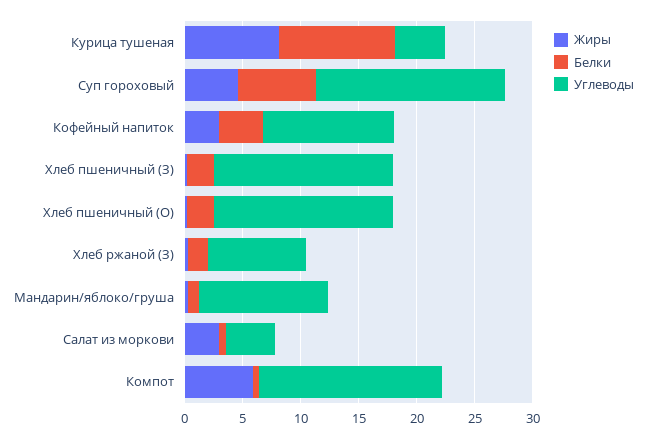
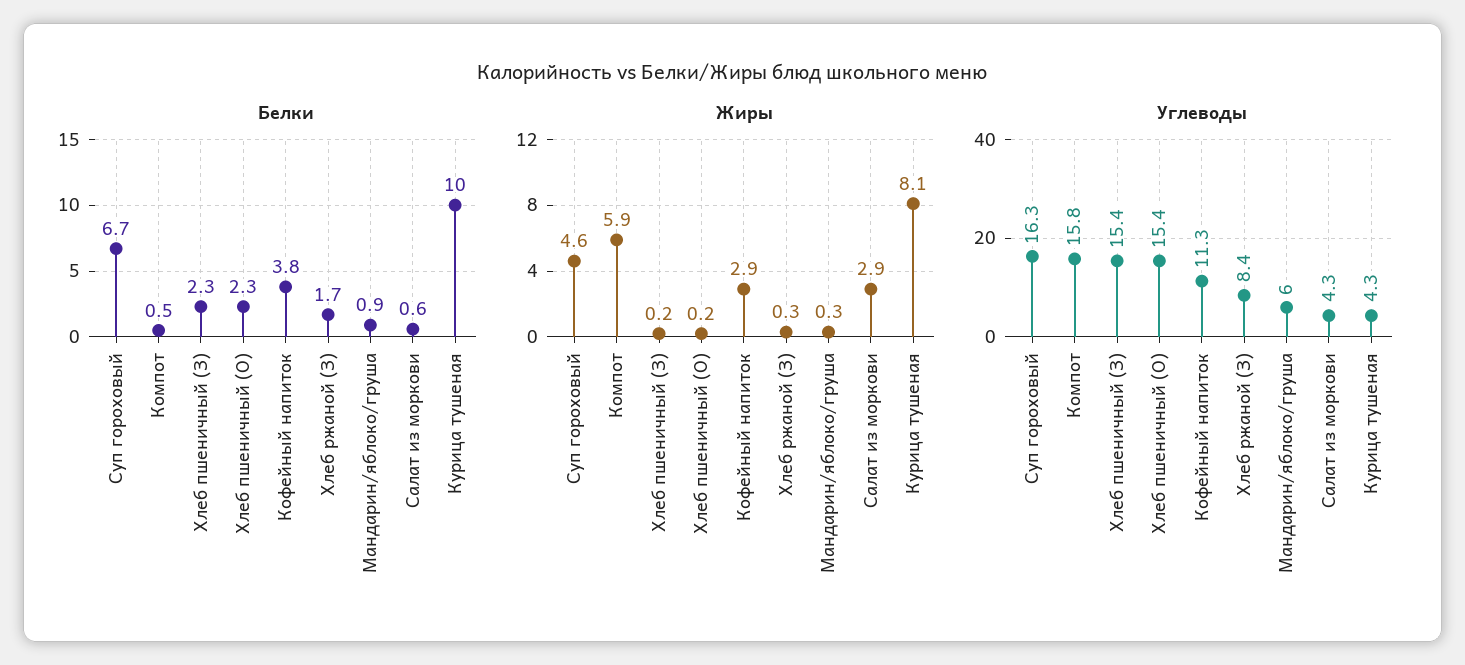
  {
    "Жиры": {
      "Курица тушеная": 8.1,
      "Суп гороховый": 4.6,
      "Кофейный напиток": 2.9,
      "Хлеб пшеничный (З)": 0.2,
      "Хлеб пшеничный (О)": 0.2,
      "Хлеб ржаной (З)": 0.3,
      "Мандарин/яблоко/груша": 0.3,
      "Салат из моркови": 2.9,
      "Компот": 5.9
    },
    "Белки": {
      "Курица тушеная": 10,
      "Суп гороховый": 6.7,
      "Кофейный напиток": 3.8,
      "Хлеб пшеничный (З)": 2.3,
      "Хлеб пшеничный (О)": 2.3,
      "Хлеб ржаной (З)": 1.7,
      "Мандарин/яблоко/груша": 0.9,
      "Салат из моркови": 0.6,
      "Компот": 0.5
    },
    "Углеводы": {
      "Курица тушеная": 4.3,
      "Суп гороховый": 16.3,
      "Кофейный напиток": 11.3,
      "Хлеб пшеничный (З)": 15.4,
      "Хлеб пшеничный (О)": 15.4,
      "Хлеб ржаной (З)": 8.4,
-     "Мандарин/яблоко/груша": 11,
+     "Мандарин/яблоко/груша": 6,
      "Салат из моркови": 4.3,
      "Компот": 15.8
    }
  }

